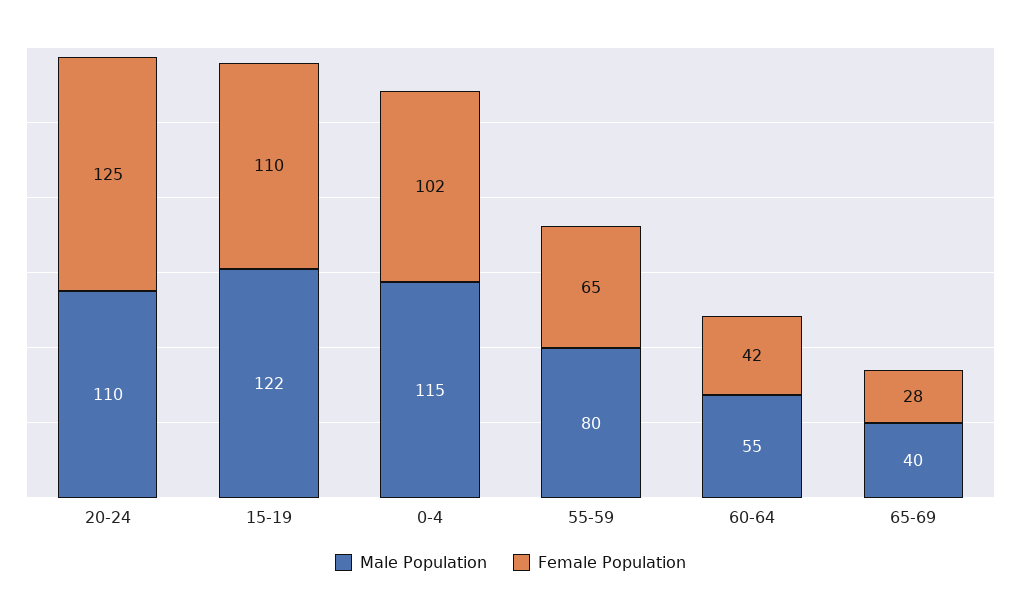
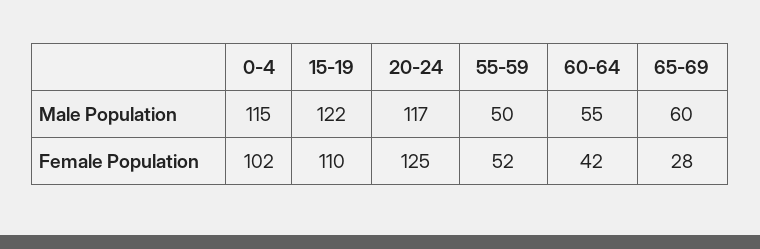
  {
    "Male Population": {
-     "20-24": 110,
+     "20-24": 117,
      "15-19": 122,
      "0-4": 115,
-     "55-59": 80,
+     "55-59": 50,
      "60-64": 55,
-     "65-69": 40
+     "65-69": 60
    },
    "Female Population": {
      "20-24": 125,
      "15-19": 110,
      "0-4": 102,
-     "55-59": 65,
+     "55-59": 52,
      "60-64": 42,
      "65-69": 28
    }
  }

